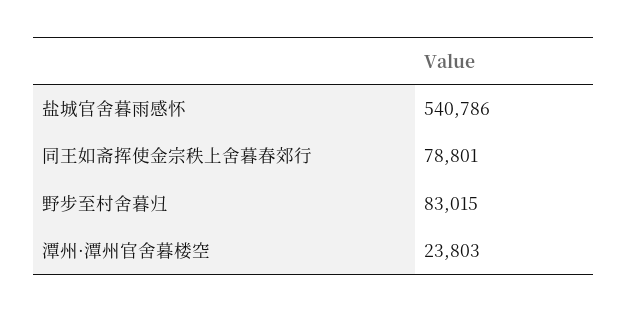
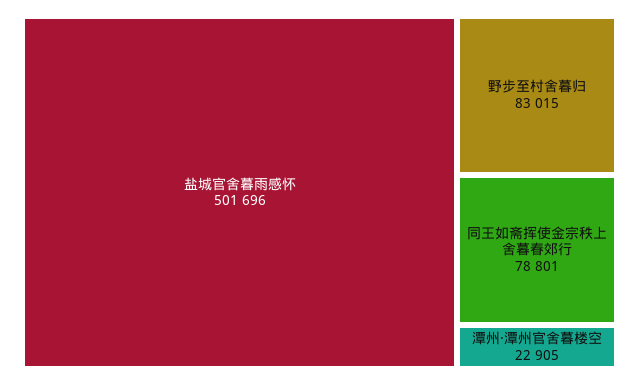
  {
-   "盐城官舍暮雨感怀": 540786,
+   "盐城官舍暮雨感怀": 501696,
    "同王如斋挥使金宗秩上舍暮春郊行": 78801,
    "野步至村舍暮归": 83015,
-   "潭州·潭州官舍暮楼空": 23803
+   "潭州·潭州官舍暮楼空": 22905
  }

